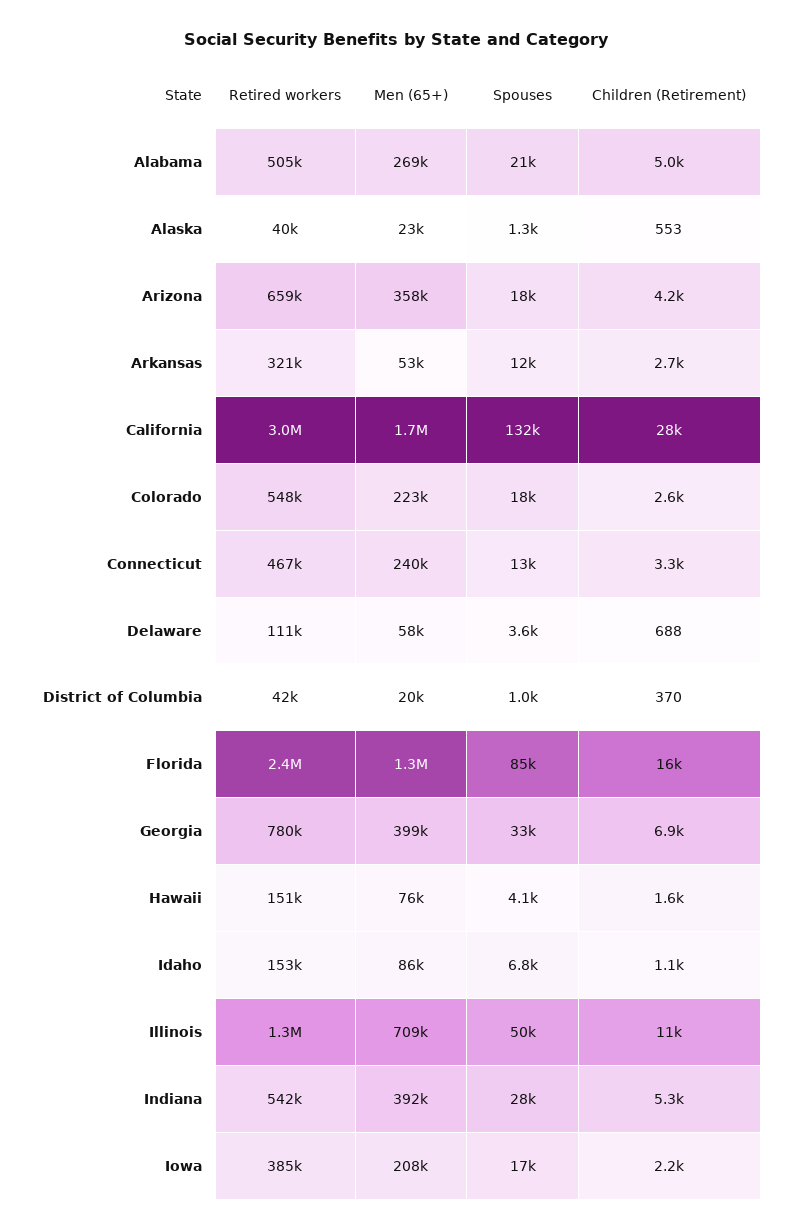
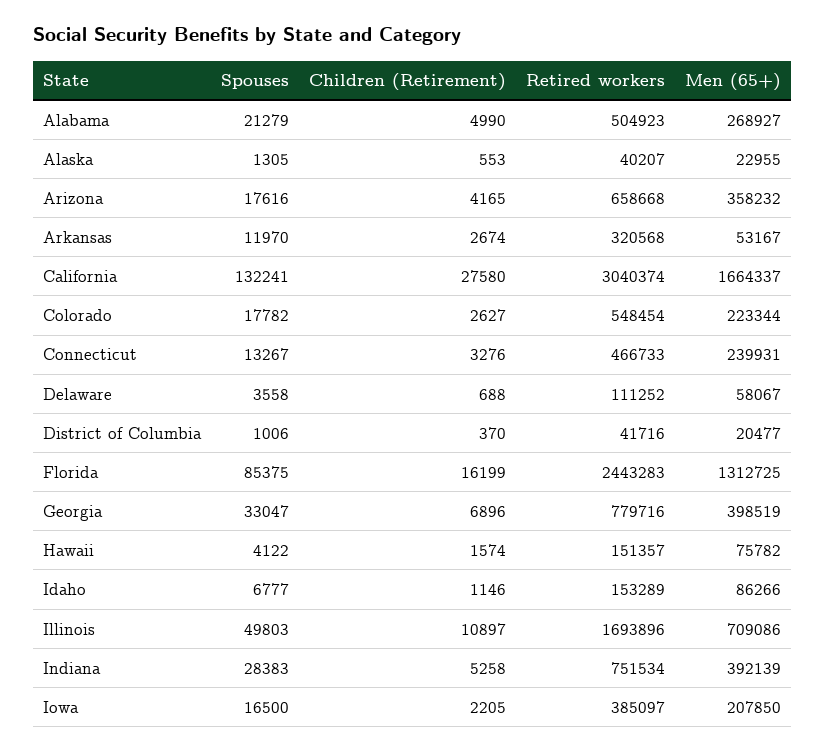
  {
    "Retired workers": {
      "Alabama": 504923,
      "Alaska": 40207,
      "Arizona": 658668,
      "Arkansas": 320568,
      "California": 3040374,
      "Colorado": 548454,
      "Connecticut": 466733,
      "Delaware": 111252,
      "District of Columbia": 41716,
      "Florida": 2443283,
      "Georgia": 779716,
      "Hawaii": 151357,
      "Idaho": 153289,
-     "Illinois": 1300000,
+     "Illinois": 1693896,
-     "Indiana": 542000,
+     "Indiana": 751534,
      "Iowa": 385097
    },
    "Men (65+)": {
      "Alabama": 268927,
      "Alaska": 22955,
      "Arizona": 358232,
      "Arkansas": 53167,
      "California": 1664337,
      "Colorado": 223344,
      "Connecticut": 239931,
      "Delaware": 58067,
      "District of Columbia": 20477,
      "Florida": 1312725,
      "Georgia": 398519,
      "Hawaii": 75782,
      "Idaho": 86266,
      "Illinois": 709086,
      "Indiana": 392139,
      "Iowa": 207850
    },
    "Spouses": {
      "Alabama": 21279,
      "Alaska": 1305,
      "Arizona": 17616,
      "Arkansas": 11970,
      "California": 132241,
      "Colorado": 17782,
      "Connecticut": 13267,
      "Delaware": 3558,
      "District of Columbia": 1006,
      "Florida": 85375,
      "Georgia": 33047,
      "Hawaii": 4122,
      "Idaho": 6777,
      "Illinois": 49803,
      "Indiana": 28383,
      "Iowa": 16500
    },
    "Children (Retirement)": {
      "Alabama": 4990,
      "Alaska": 553,
      "Arizona": 4165,
      "Arkansas": 2674,
      "California": 27580,
      "Colorado": 2627,
      "Connecticut": 3276,
      "Delaware": 688,
      "District of Columbia": 370,
      "Florida": 16199,
      "Georgia": 6896,
      "Hawaii": 1574,
      "Idaho": 1146,
      "Illinois": 10897,
      "Indiana": 5258,
      "Iowa": 2205
    }
  }

